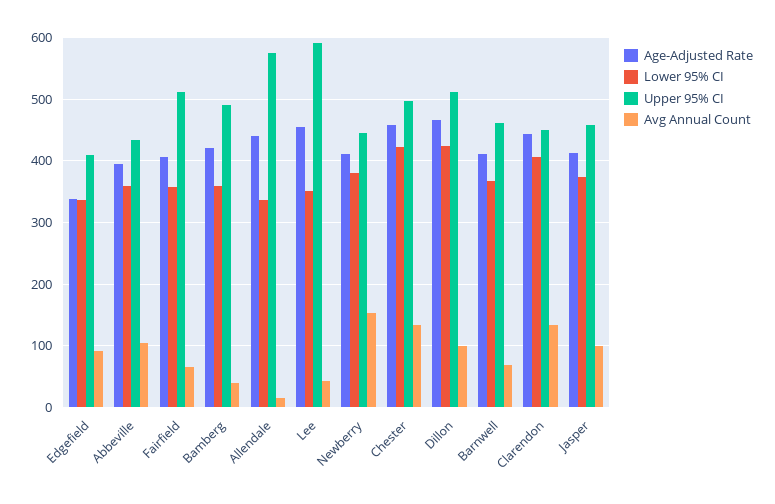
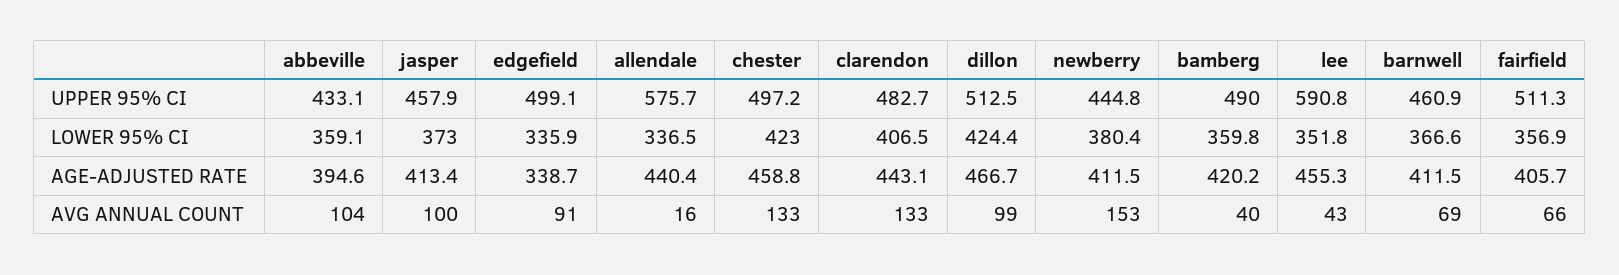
  {
    "Age-Adjusted Rate": {
      "Edgefield": 338.7,
      "Abbeville": 394.6,
      "Fairfield": 405.7,
      "Bamberg": 420.2,
      "Allendale": 440.4,
      "Lee": 455.3,
      "Newberry": 411.5,
      "Chester": 458.8,
      "Dillon": 466.7,
      "Barnwell": 411.5,
      "Clarendon": 443.1,
      "Jasper": 413.4
    },
    "Lower 95% CI": {
      "Edgefield": 335.9,
      "Abbeville": 359.1,
      "Fairfield": 356.9,
      "Bamberg": 359.8,
      "Allendale": 336.5,
      "Lee": 351.8,
      "Newberry": 380.4,
      "Chester": 423,
      "Dillon": 424.4,
      "Barnwell": 366.6,
      "Clarendon": 406.5,
      "Jasper": 373
    },
    "Upper 95% CI": {
-     "Edgefield": 410,
+     "Edgefield": 499.1,
      "Abbeville": 433.1,
      "Fairfield": 511.3,
      "Bamberg": 490,
      "Allendale": 575.7,
      "Lee": 590.8,
      "Newberry": 444.8,
      "Chester": 497.2,
      "Dillon": 512.5,
      "Barnwell": 460.9,
-     "Clarendon": 450,
+     "Clarendon": 482.7,
      "Jasper": 457.9
    },
    "Avg Annual Count": {
      "Edgefield": 91,
      "Abbeville": 104,
      "Fairfield": 66,
      "Bamberg": 40,
      "Allendale": 16,
      "Lee": 43,
      "Newberry": 153,
      "Chester": 133,
      "Dillon": 99,
      "Barnwell": 69,
      "Clarendon": 133,
      "Jasper": 100
    }
  }

